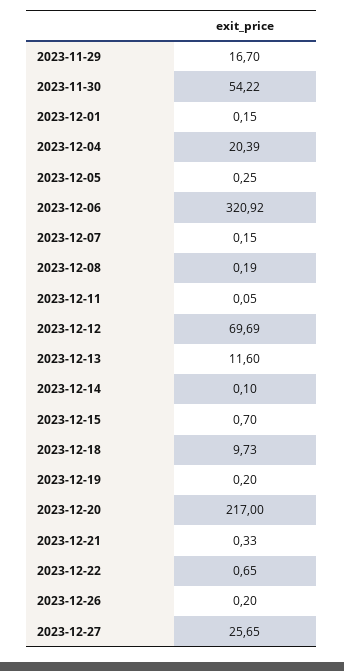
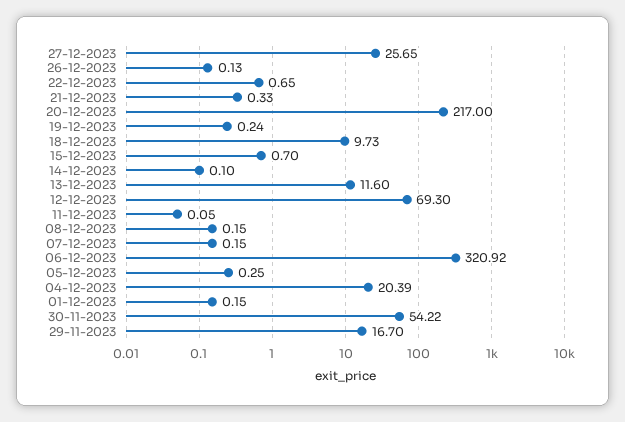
  {
    "2023-11-29": 16.7,
    "2023-11-30": 54.22,
    "2023-12-01": 0.15,
    "2023-12-04": 20.39,
    "2023-12-05": 0.25,
    "2023-12-06": 320.92,
    "2023-12-07": 0.15,
-   "2023-12-08": 0.19,
+   "2023-12-08": 0.15,
    "2023-12-11": 0.05,
-   "2023-12-12": 69.69,
+   "2023-12-12": 69.3,
    "2023-12-13": 11.6,
    "2023-12-14": 0.1,
    "2023-12-15": 0.7,
    "2023-12-18": 9.73,
-   "2023-12-19": 0.2,
+   "2023-12-19": 0.24,
    "2023-12-20": 217,
    "2023-12-21": 0.33,
    "2023-12-22": 0.65,
-   "2023-12-26": 0.2,
+   "2023-12-26": 0.13,
    "2023-12-27": 25.65
  }

